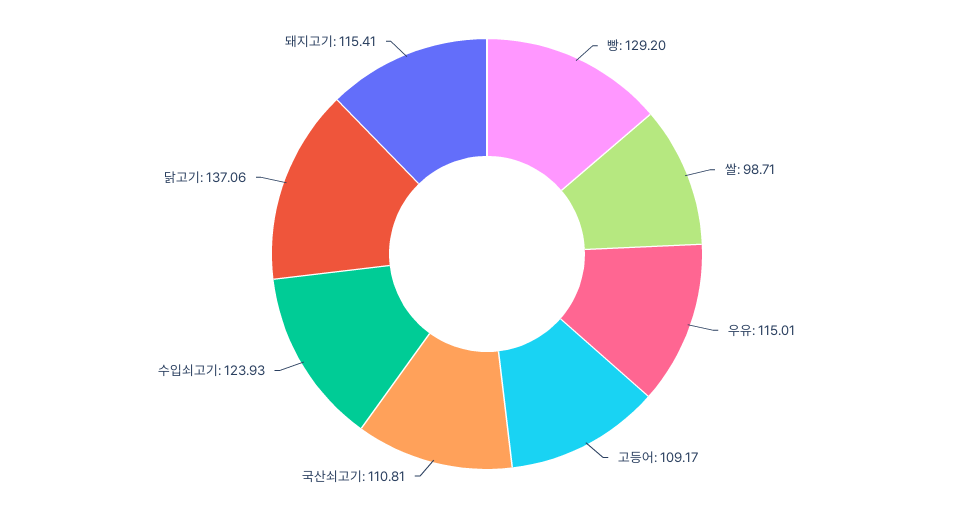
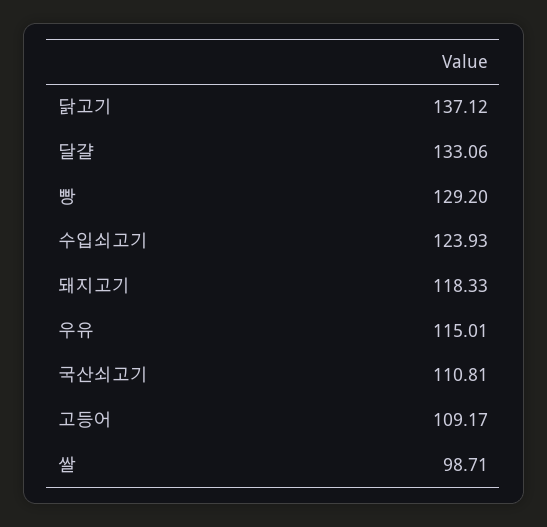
  {
    "빵": 129.2,
    "쌀": 98.71,
    "우유": 115.01,
    "고등어": 109.17,
    "국산쇠고기": 110.81,
    "수입쇠고기": 123.93,
-   "닭고기": 137.06,
+   "닭고기": 137.12,
-   "돼지고기": 115.41
+   "돼지고기": 118.33,
+   "달걀": 133.06
  }

